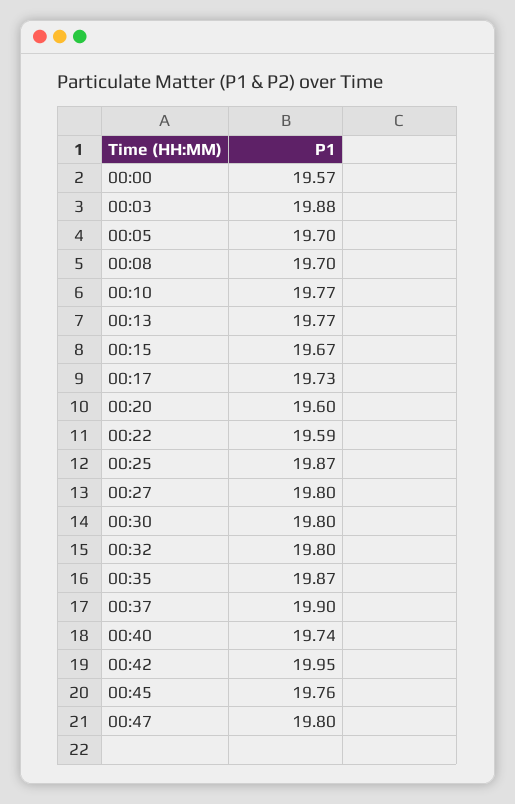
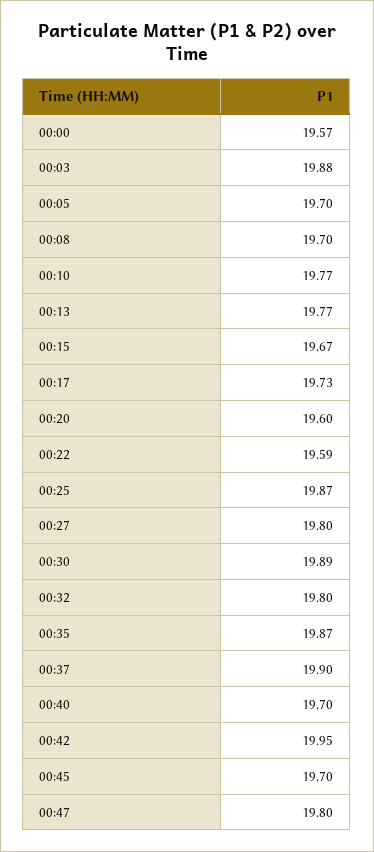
  {
    "00:00": 19.57,
    "00:03": 19.88,
    "00:05": 19.7,
    "00:08": 19.7,
    "00:10": 19.77,
    "00:13": 19.77,
    "00:15": 19.67,
    "00:17": 19.73,
    "00:20": 19.6,
    "00:22": 19.59,
    "00:25": 19.87,
    "00:27": 19.8,
-   "00:30": 19.8,
+   "00:30": 19.89,
    "00:32": 19.8,
    "00:35": 19.87,
    "00:37": 19.9,
-   "00:40": 19.74,
+   "00:40": 19.7,
    "00:42": 19.95,
-   "00:45": 19.76,
+   "00:45": 19.7,
    "00:47": 19.8
  }

